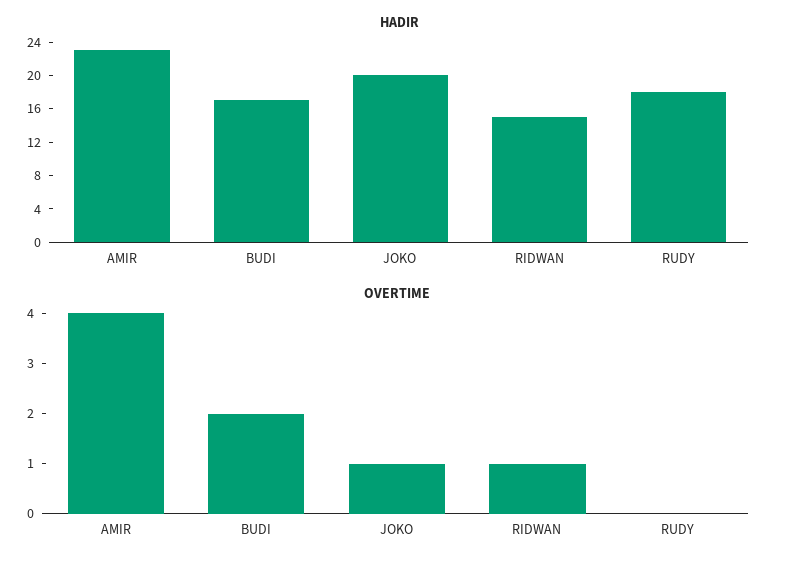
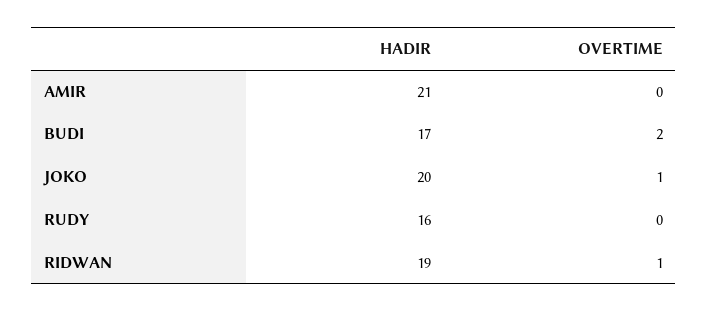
  {
    "HADIR": {
-     "AMIR": 23,
+     "AMIR": 21,
      "BUDI": 17,
      "JOKO": 20,
-     "RIDWAN": 15,
+     "RIDWAN": 19,
-     "RUDY": 18
+     "RUDY": 16
    },
    "OVERTIME": {
-     "AMIR": 4,
+     "AMIR": 0,
      "BUDI": 2,
      "JOKO": 1,
      "RIDWAN": 1,
      "RUDY": 0
    }
  }

